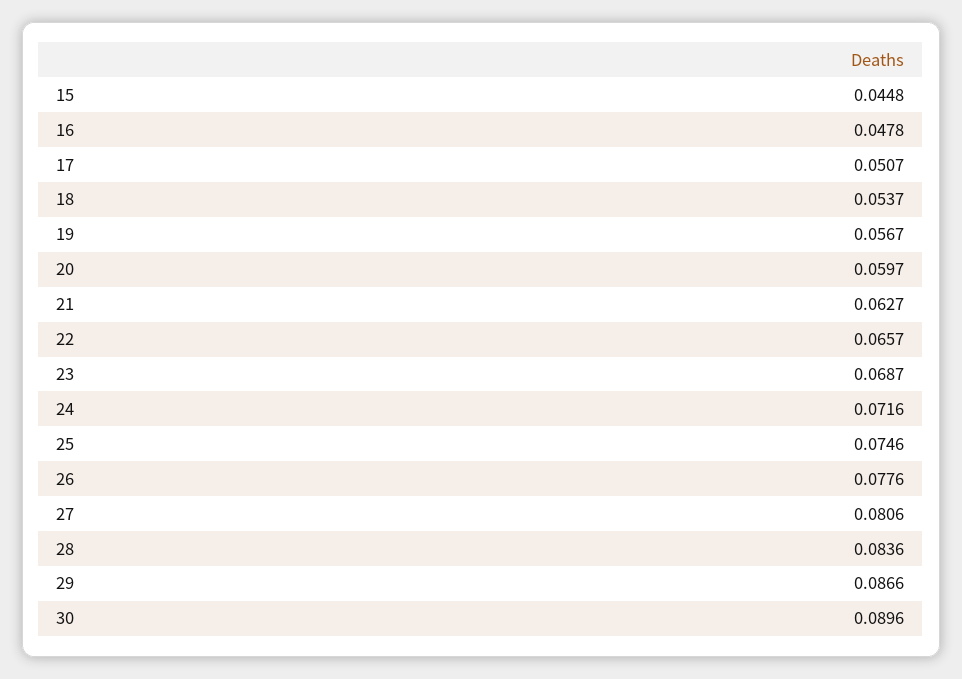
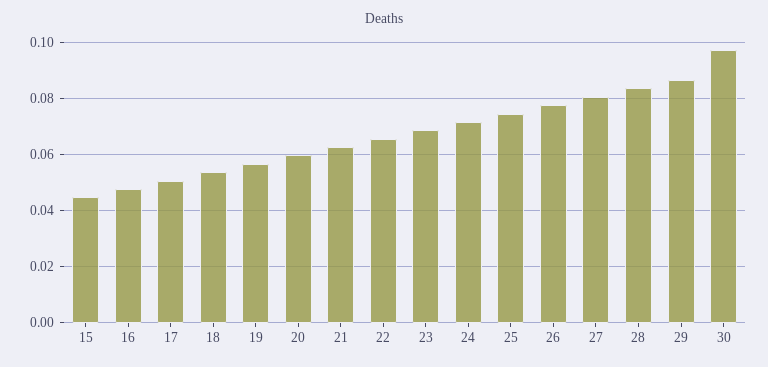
  {
    "15": 0.0448,
    "16": 0.0478,
    "17": 0.0507,
    "18": 0.0537,
    "19": 0.0567,
    "20": 0.0597,
    "21": 0.0627,
    "22": 0.0657,
    "23": 0.0687,
    "24": 0.0716,
    "25": 0.0746,
    "26": 0.0776,
    "27": 0.0806,
    "28": 0.0836,
    "29": 0.0866,
-   "30": 0.0896
+   "30": 0.0975
  }

